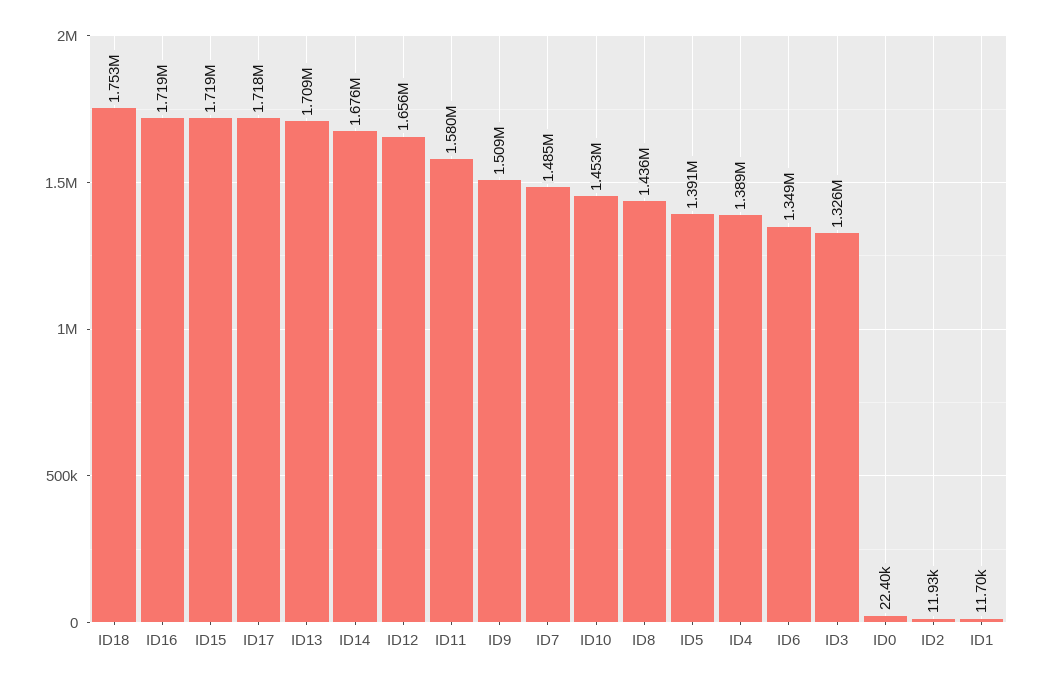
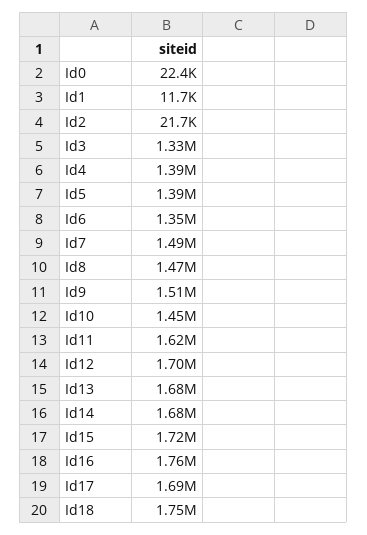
  {
    "ID18": 1753000,
-   "ID16": 1719000,
+   "ID16": 1760000,
    "ID15": 1719000,
-   "ID17": 1718000,
+   "ID17": 1690000,
-   "ID13": 1709000,
+   "ID13": 1680000,
    "ID14": 1676000,
-   "ID12": 1656000,
+   "ID12": 1700000,
-   "ID11": 1580000,
+   "ID11": 1620000,
    "ID9": 1509000,
    "ID7": 1485000,
    "ID10": 1453000,
-   "ID8": 1436000,
+   "ID8": 1470000,
    "ID5": 1391000,
    "ID4": 1389000,
    "ID6": 1349000,
    "ID3": 1326000,
    "ID0": 22400,
-   "ID2": 11930,
+   "ID2": 21700,
    "ID1": 11700
  }

